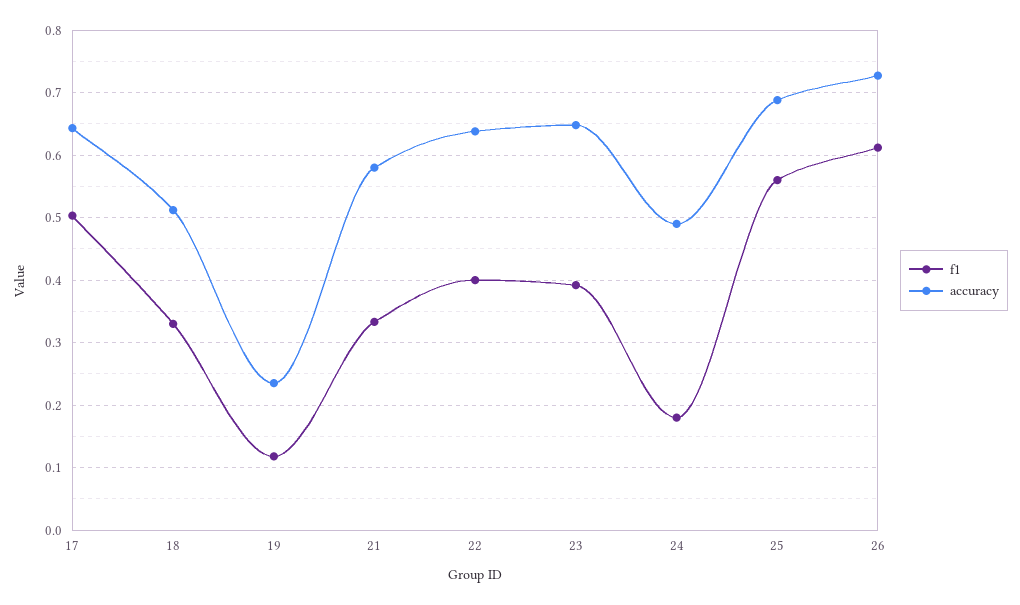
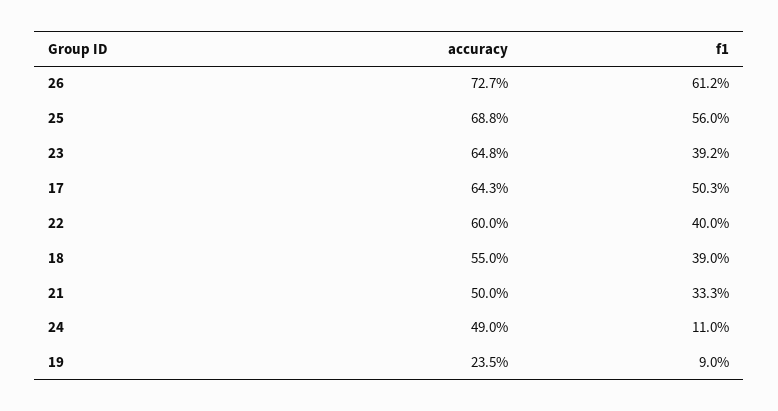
  {
    "f1": {
      "17": 0.503,
-     "18": 0.33,
+     "18": 0.39,
-     "19": 0.12,
+     "19": 0.09,
      "21": 0.333,
      "22": 0.4,
      "23": 0.392,
-     "24": 0.18,
+     "24": 0.11,
      "25": 0.56,
      "26": 0.612
    },
    "accuracy": {
      "17": 0.643,
-     "18": 0.51,
+     "18": 0.55,
      "19": 0.235,
-     "21": 0.58,
+     "21": 0.5,
-     "22": 0.64,
+     "22": 0.6,
      "23": 0.648,
      "24": 0.49,
      "25": 0.688,
      "26": 0.727
    }
  }

